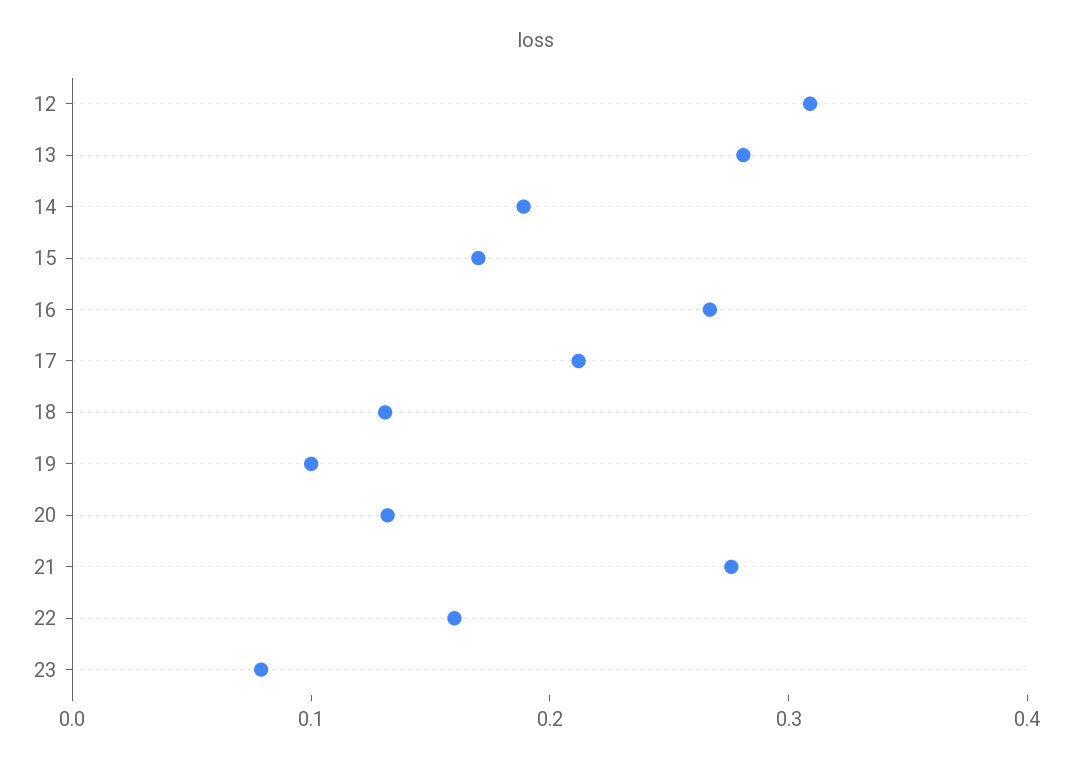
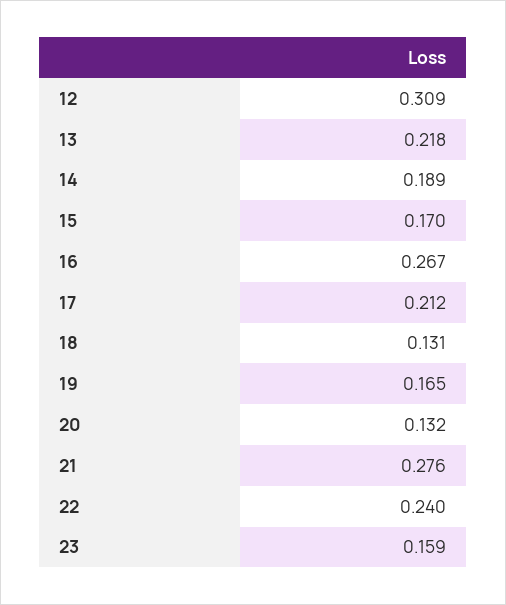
  {
    "12": 0.309,
-   "13": 0.28,
+   "13": 0.218,
    "14": 0.189,
    "15": 0.17,
    "16": 0.267,
    "17": 0.212,
    "18": 0.131,
-   "19": 0.1,
+   "19": 0.165,
    "20": 0.132,
    "21": 0.276,
-   "22": 0.16,
+   "22": 0.24,
-   "23": 0.08
+   "23": 0.159
  }

